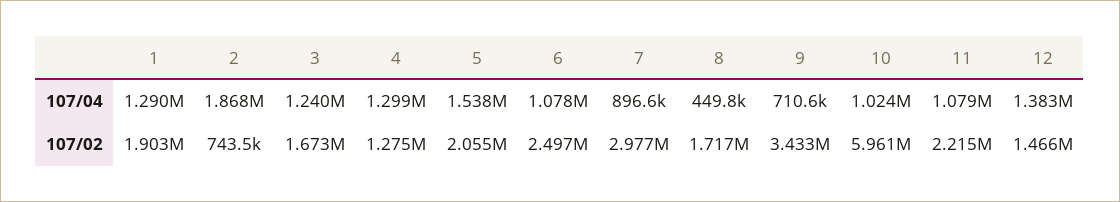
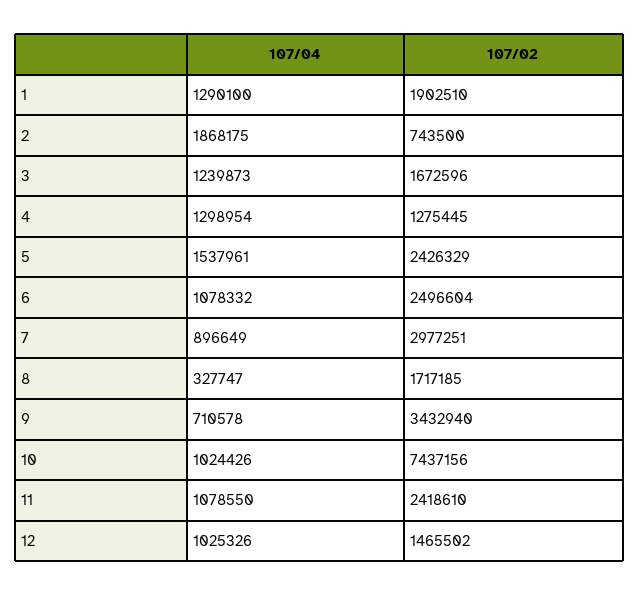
  {
    "1": {
      "107/04": 1290100,
      "107/02": 1902510
    },
    "2": {
      "107/04": 1868175,
      "107/02": 743500
    },
    "3": {
      "107/04": 1239873,
      "107/02": 1672596
    },
    "4": {
      "107/04": 1298954,
      "107/02": 1275445
    },
    "5": {
      "107/04": 1537961,
-     "107/02": 2055000
+     "107/02": 2426329
    },
    "6": {
      "107/04": 1078332,
      "107/02": 2496604
    },
    "7": {
      "107/04": 896649,
      "107/02": 2977251
    },
    "8": {
-     "107/04": 449800,
+     "107/04": 327747,
      "107/02": 1717185
    },
    "9": {
      "107/04": 710578,
      "107/02": 3432940
    },
    "10": {
      "107/04": 1024426,
-     "107/02": 5961000
+     "107/02": 7437156
    },
    "11": {
      "107/04": 1078550,
-     "107/02": 2215000
+     "107/02": 2418610
    },
    "12": {
-     "107/04": 1383000,
+     "107/04": 1025326,
      "107/02": 1465502
    }
  }

